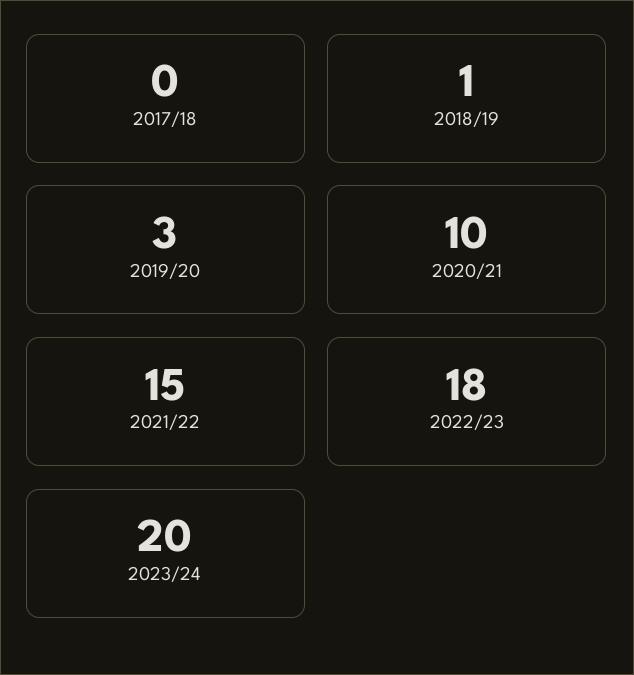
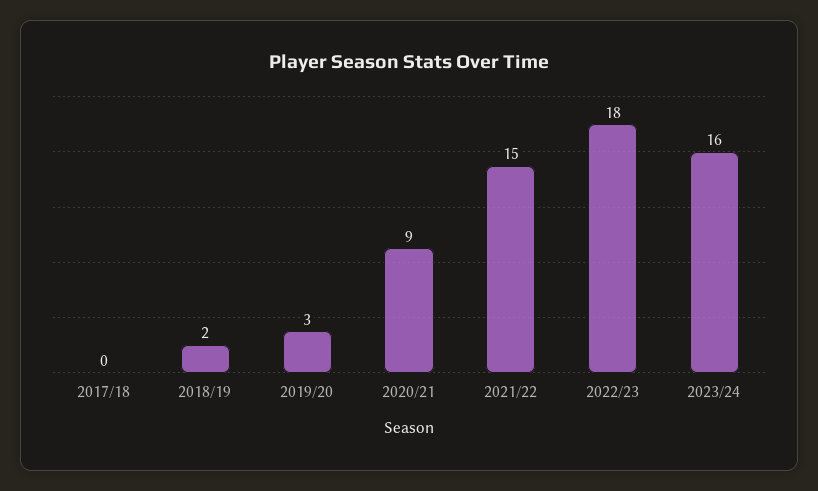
  {
    "2017/18": 0,
-   "2018/19": 1,
+   "2018/19": 2,
    "2019/20": 3,
-   "2020/21": 10,
+   "2020/21": 9,
    "2021/22": 15,
    "2022/23": 18,
-   "2023/24": 20
+   "2023/24": 16
  }

